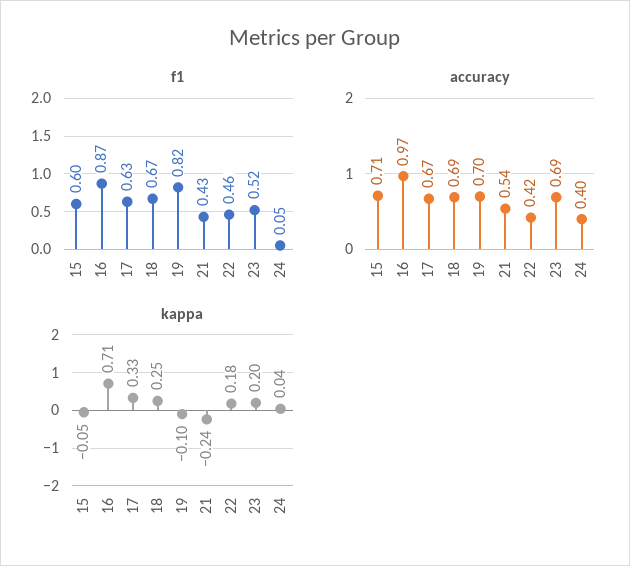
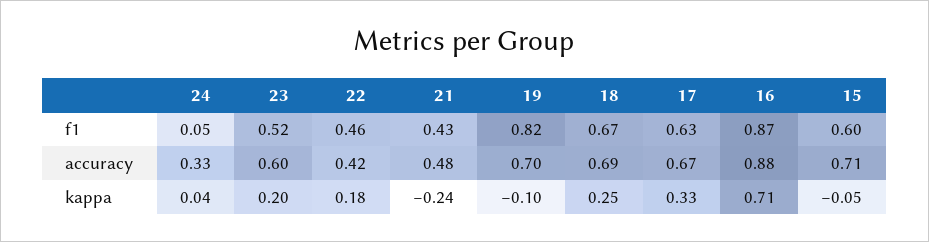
  {
    "f1": {
      "15": 0.6,
      "16": 0.87,
      "17": 0.63,
      "18": 0.67,
      "19": 0.82,
      "21": 0.43,
      "22": 0.46,
      "23": 0.52,
      "24": 0.05
    },
    "accuracy": {
      "15": 0.71,
-     "16": 0.97,
+     "16": 0.88,
      "17": 0.67,
      "18": 0.69,
      "19": 0.7,
-     "21": 0.54,
+     "21": 0.48,
      "22": 0.42,
-     "23": 0.69,
+     "23": 0.6,
-     "24": 0.4
+     "24": 0.33
    },
    "kappa": {
      "15": -0.05,
      "16": 0.71,
      "17": 0.33,
      "18": 0.25,
      "19": -0.1,
      "21": -0.24,
      "22": 0.18,
      "23": 0.2,
      "24": 0.04
    }
  }

